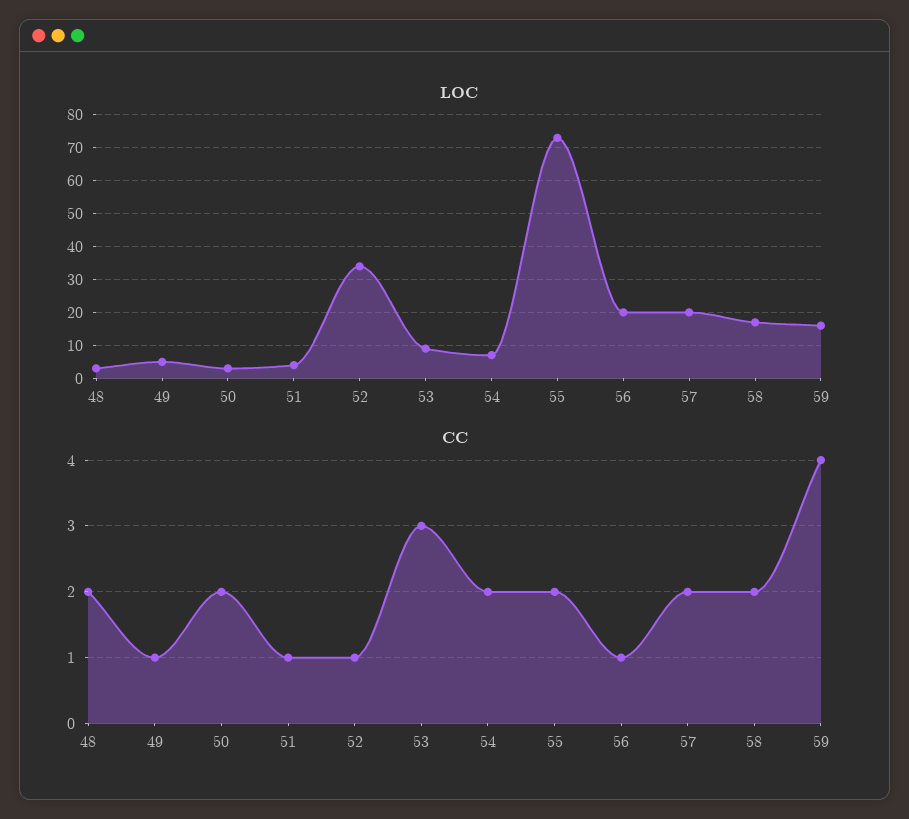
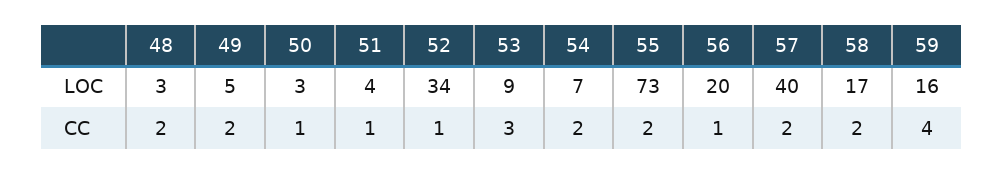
  {
    "LOC": {
      "48": 3,
      "49": 5,
      "50": 3,
      "51": 4,
      "52": 34,
      "53": 9,
      "54": 7,
      "55": 73,
      "56": 20,
-     "57": 20,
+     "57": 40,
      "58": 17,
      "59": 16
    },
    "CC": {
      "48": 2,
-     "49": 1,
+     "49": 2,
-     "50": 2,
+     "50": 1,
      "51": 1,
      "52": 1,
      "53": 3,
      "54": 2,
      "55": 2,
      "56": 1,
      "57": 2,
      "58": 2,
      "59": 4
    }
  }

